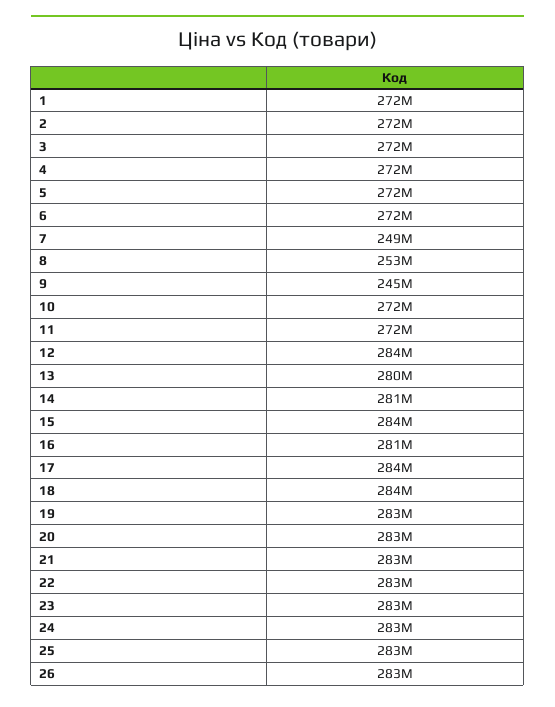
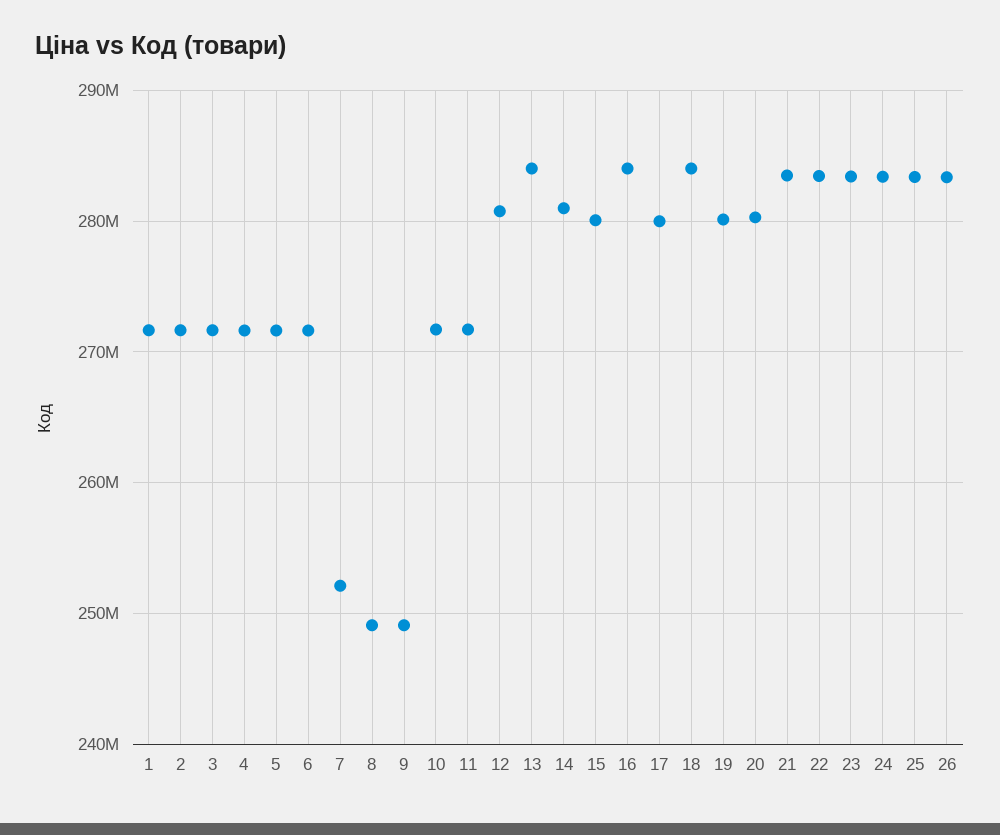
  {
    "1": 272000000,
    "2": 272000000,
    "3": 272000000,
    "4": 272000000,
    "5": 272000000,
    "6": 272000000,
-   "7": 249000000,
+   "7": 252000000,
-   "8": 253000000,
+   "8": 249000000,
-   "9": 245000000,
+   "9": 249000000,
    "10": 272000000,
    "11": 272000000,
-   "12": 284000000,
+   "12": 281000000,
-   "13": 280000000,
+   "13": 284000000,
    "14": 281000000,
-   "15": 284000000,
+   "15": 280000000,
-   "16": 281000000,
+   "16": 284000000,
-   "17": 284000000,
+   "17": 280000000,
    "18": 284000000,
-   "19": 283000000,
+   "19": 280000000,
-   "20": 283000000,
+   "20": 280000000,
    "21": 283000000,
    "22": 283000000,
    "23": 283000000,
    "24": 283000000,
    "25": 283000000,
    "26": 283000000
  }

